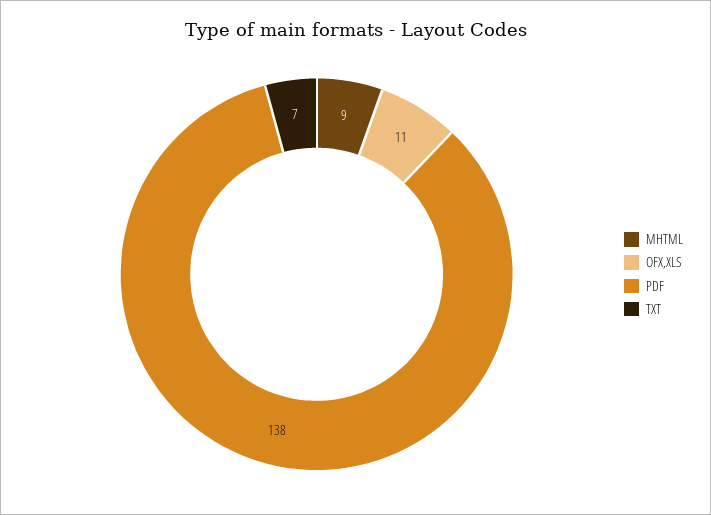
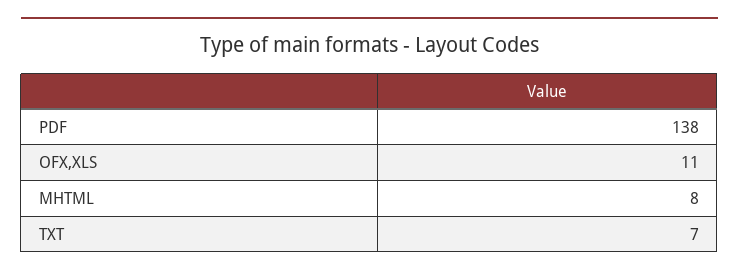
  {
-   "MHTML": 9,
+   "MHTML": 8,
    "OFX,XLS": 11,
    "PDF": 138,
    "TXT": 7
  }

